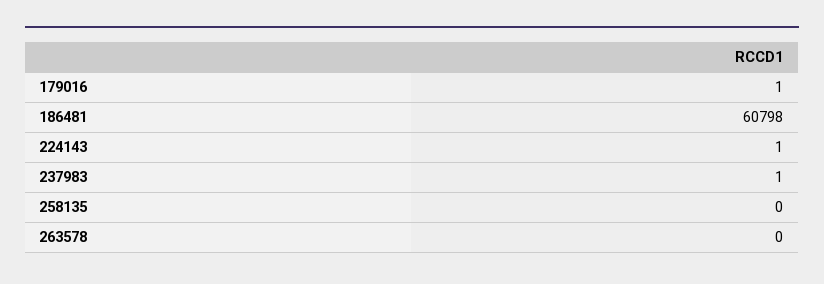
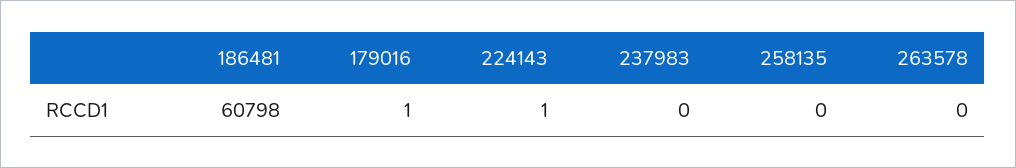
  {
    "179016": 1,
    "186481": 60798,
    "224143": 1,
-   "237983": 1,
+   "237983": 0,
    "258135": 0,
    "263578": 0
  }

